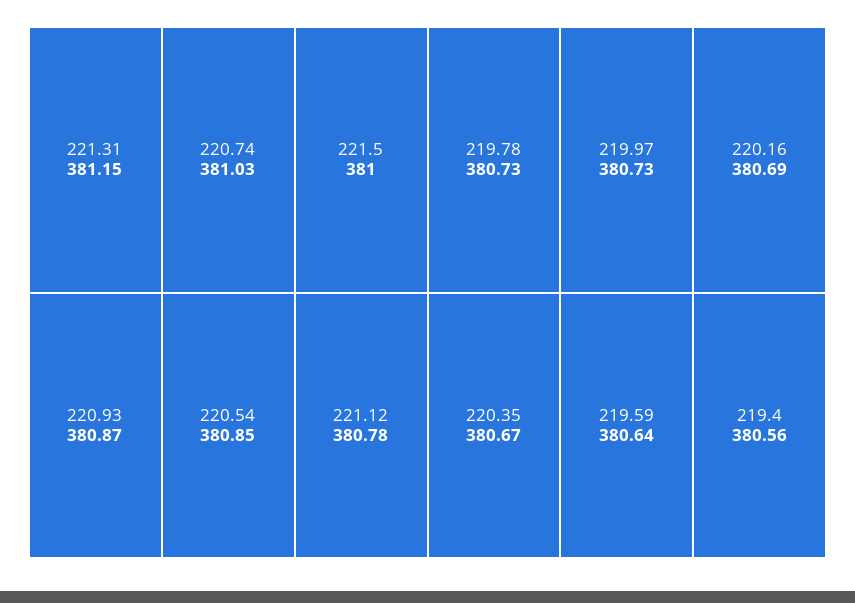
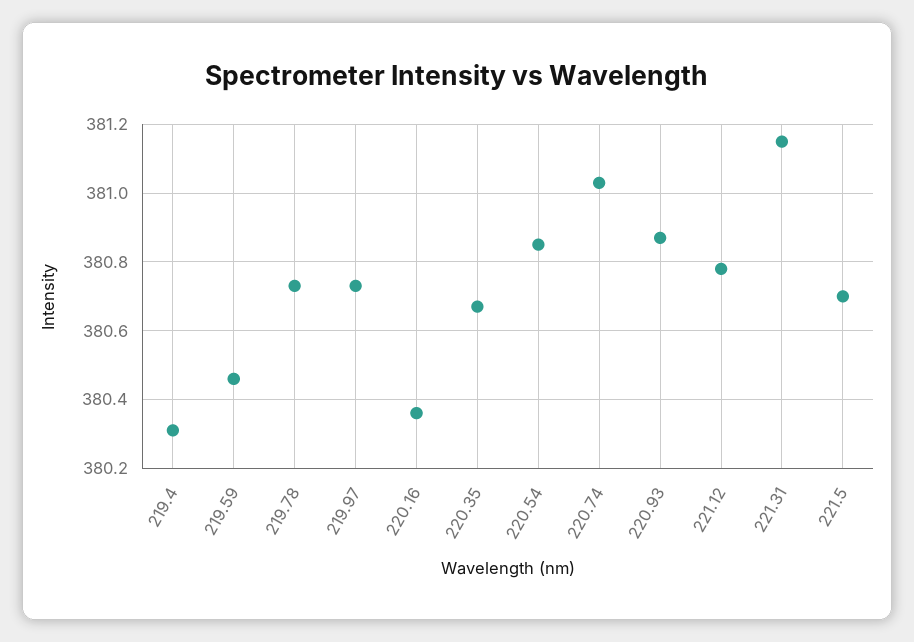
  {
    "221.31": 381.15,
    "220.74": 381.03,
-   "221.5": 381,
+   "221.5": 380.7,
    "220.93": 380.87,
    "220.54": 380.85,
    "221.12": 380.78,
    "219.78": 380.73,
    "219.97": 380.73,
-   "220.16": 380.69,
+   "220.16": 380.35,
    "220.35": 380.67,
-   "219.59": 380.64,
+   "219.59": 380.45,
-   "219.4": 380.56
+   "219.4": 380.3
  }

